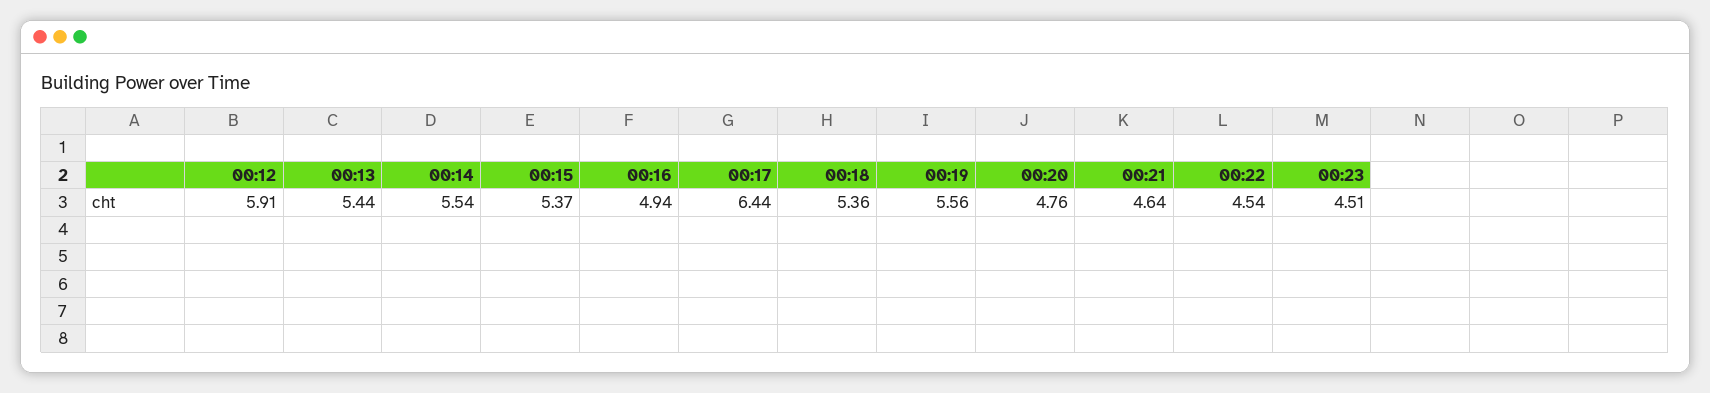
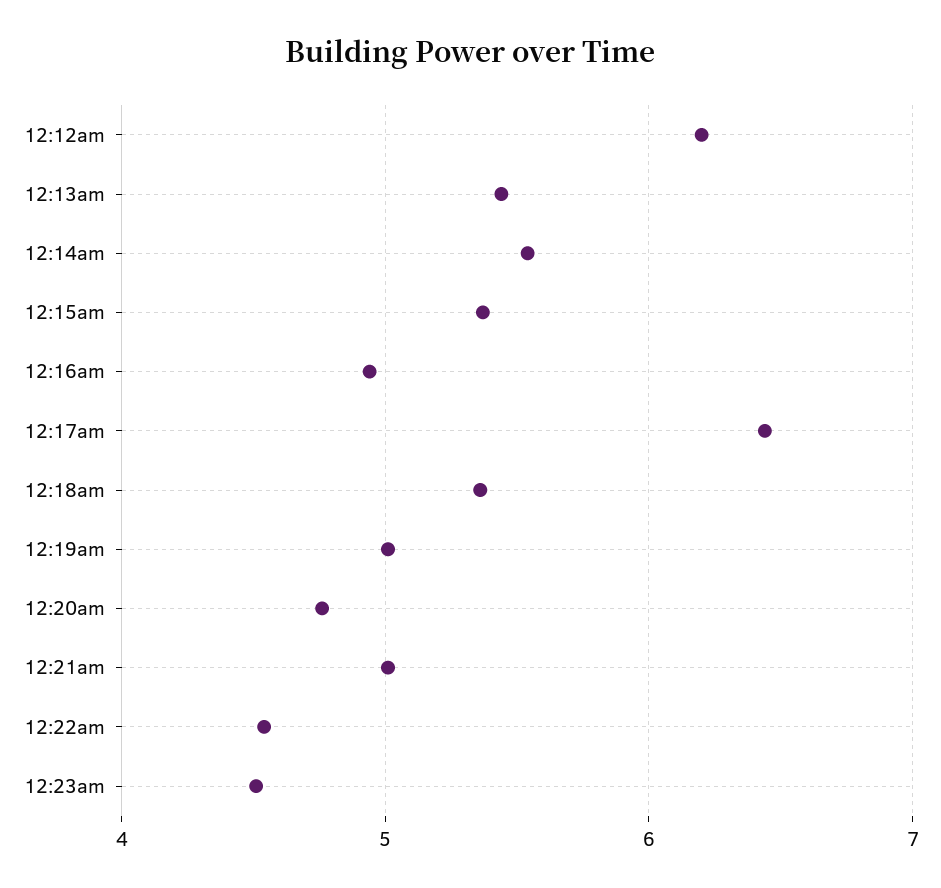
  {
-   "00:12": 5.91,
+   "00:12": 6.2,
    "00:13": 5.44,
    "00:14": 5.54,
    "00:15": 5.37,
    "00:16": 4.94,
    "00:17": 6.44,
    "00:18": 5.36,
-   "00:19": 5.56,
+   "00:19": 5,
    "00:20": 4.76,
-   "00:21": 4.64,
+   "00:21": 5,
    "00:22": 4.54,
    "00:23": 4.51
  }

